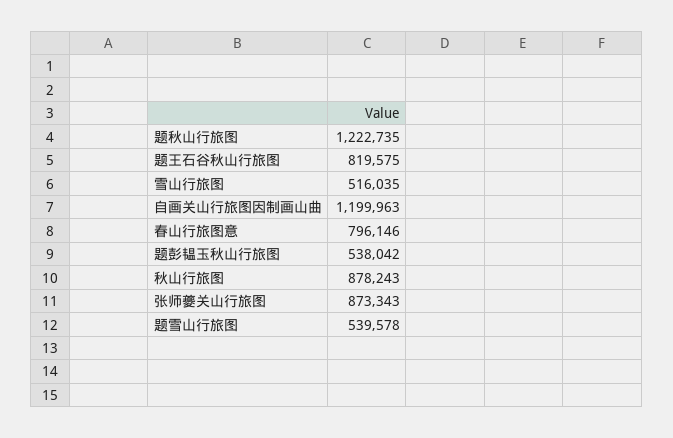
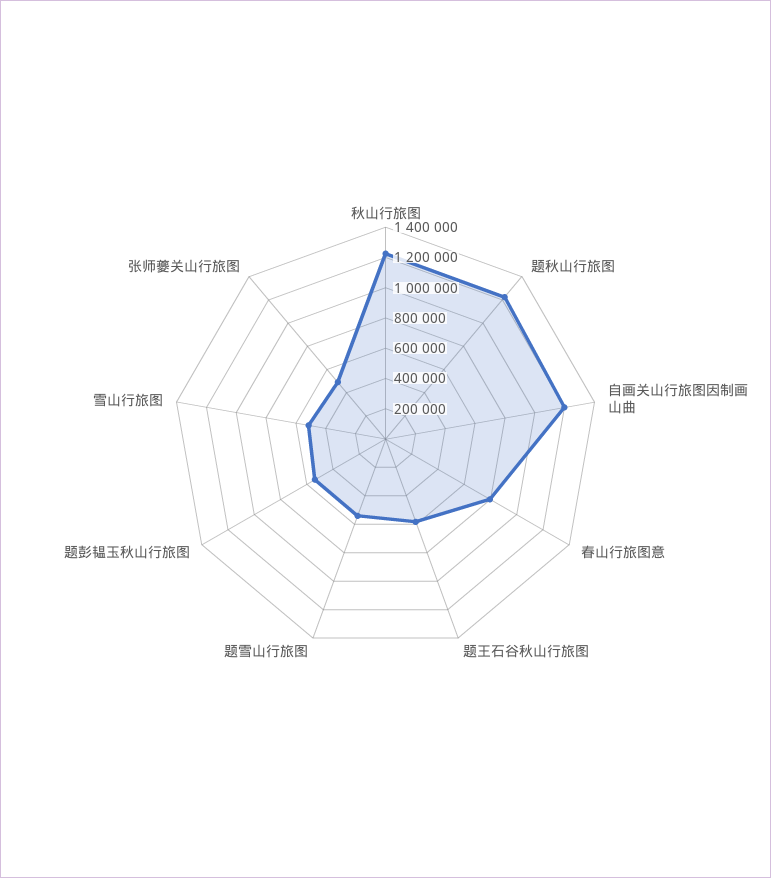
  {
    "题秋山行旅图": 1222735,
-   "题王石谷秋山行旅图": 819575,
+   "题王石谷秋山行旅图": 600000,
    "雪山行旅图": 516035,
    "自画关山行旅图因制画山曲": 1199963,
    "春山行旅图意": 796146,
    "题彭韫玉秋山行旅图": 538042,
-   "秋山行旅图": 878243,
+   "秋山行旅图": 1200000,
-   "张师夔关山行旅图": 873343,
+   "张师夔关山行旅图": 500000,
    "题雪山行旅图": 539578
  }

